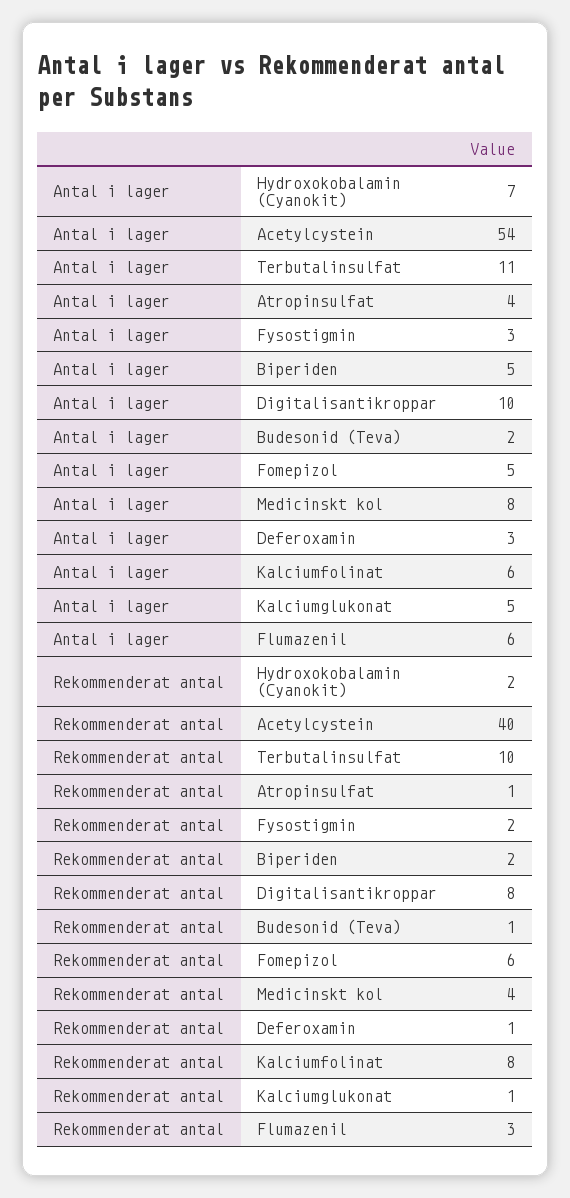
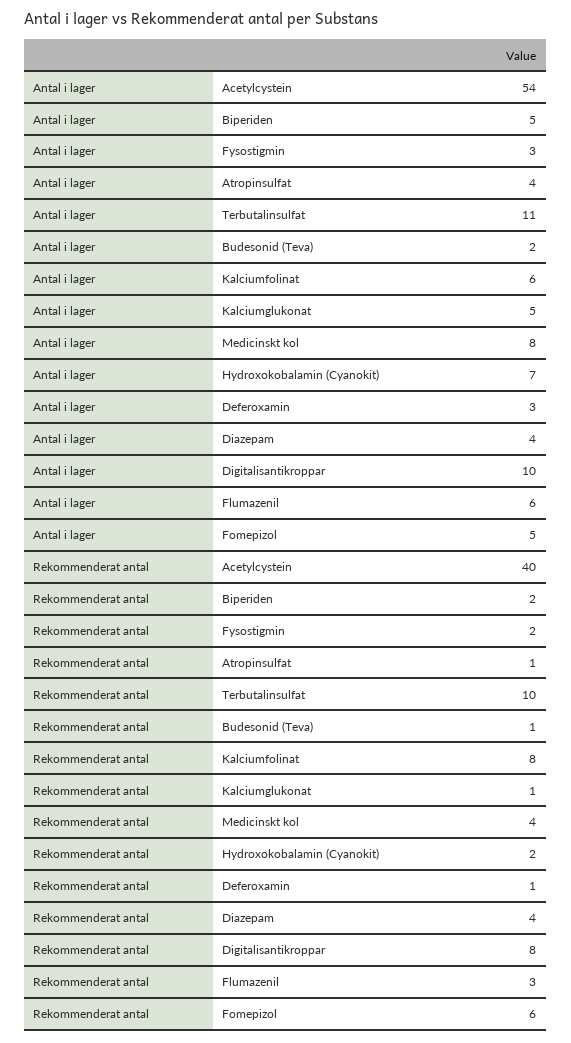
  {
    "Antal i lager": {
      "Hydroxokobalamin (Cyanokit)": 7,
      "Acetylcystein": 54,
      "Terbutalinsulfat": 11,
      "Atropinsulfat": 4,
      "Fysostigmin": 3,
      "Biperiden": 5,
      "Digitalisantikroppar": 10,
      "Budesonid (Teva)": 2,
      "Fomepizol": 5,
      "Medicinskt kol": 8,
      "Deferoxamin": 3,
      "Kalciumfolinat": 6,
      "Kalciumglukonat": 5,
-     "Flumazenil": 6
+     "Flumazenil": 6,
+     "Diazepam": 4
    },
    "Rekommenderat antal": {
      "Hydroxokobalamin (Cyanokit)": 2,
      "Acetylcystein": 40,
      "Terbutalinsulfat": 10,
      "Atropinsulfat": 1,
      "Fysostigmin": 2,
      "Biperiden": 2,
      "Digitalisantikroppar": 8,
      "Budesonid (Teva)": 1,
      "Fomepizol": 6,
      "Medicinskt kol": 4,
      "Deferoxamin": 1,
      "Kalciumfolinat": 8,
      "Kalciumglukonat": 1,
-     "Flumazenil": 3
+     "Flumazenil": 3,
+     "Diazepam": 4
    }
  }

